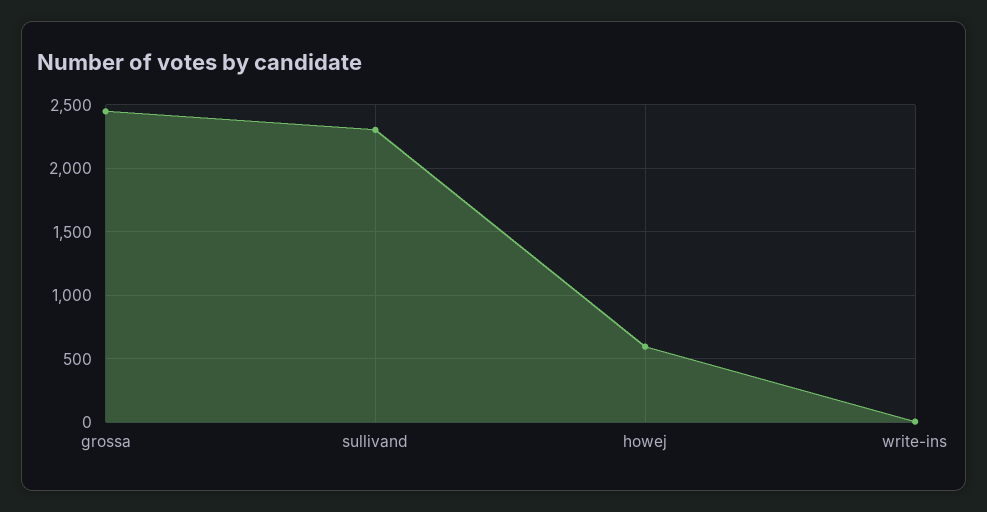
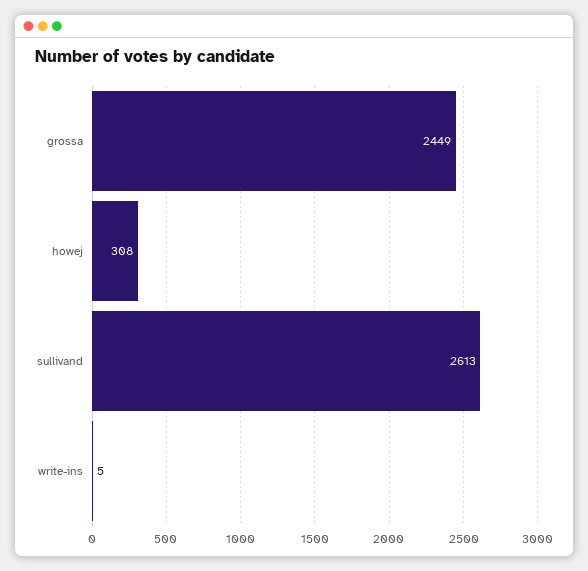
  {
    "grossa": 2449,
-   "sullivand": 2300,
+   "sullivand": 2613,
-   "howej": 600,
+   "howej": 308,
    "write-ins": 5
  }

